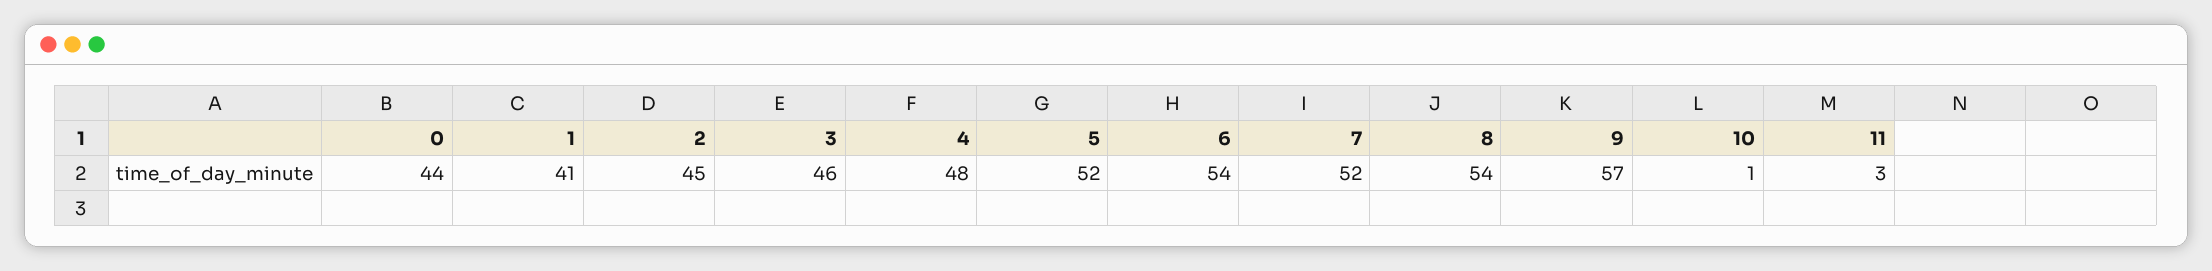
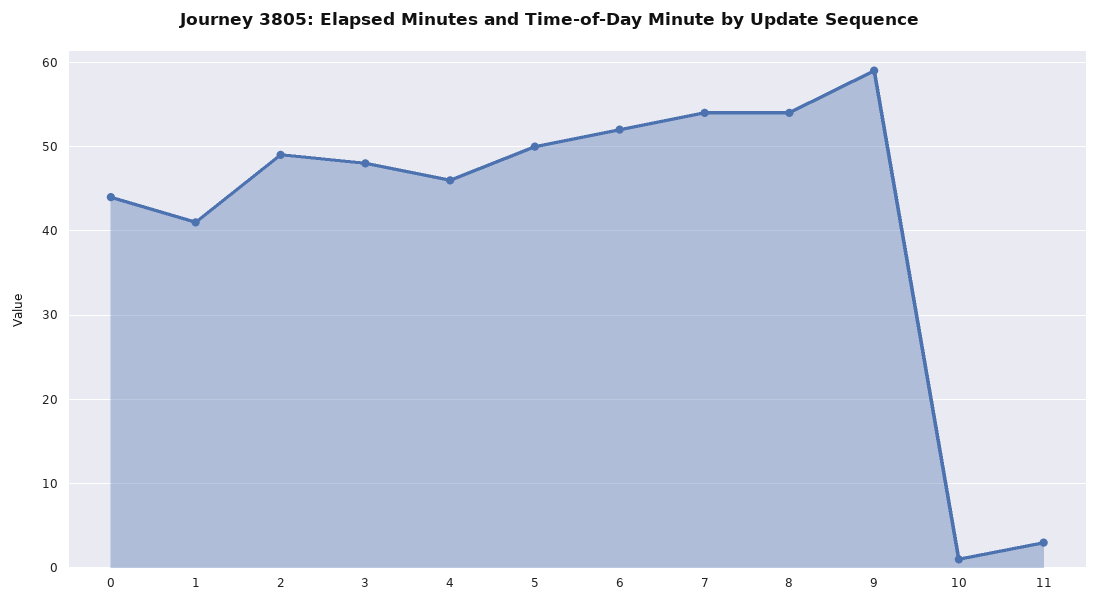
  {
    "0": 44,
    "1": 41,
-   "2": 45,
+   "2": 49,
-   "3": 46,
+   "3": 48,
-   "4": 48,
+   "4": 46,
-   "5": 52,
+   "5": 50,
-   "6": 54,
+   "6": 52,
-   "7": 52,
+   "7": 54,
    "8": 54,
-   "9": 57,
+   "9": 59,
    "10": 1,
    "11": 3
  }

